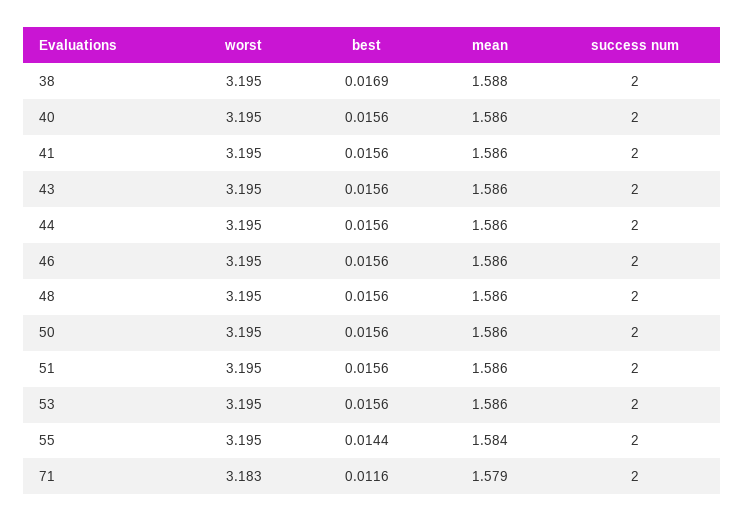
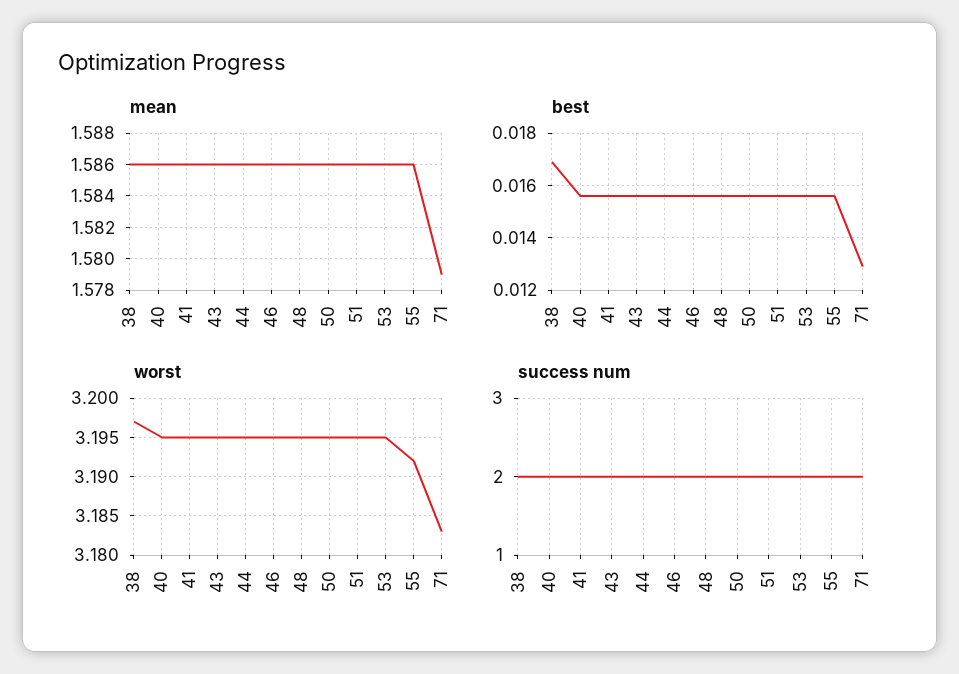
  {
    "worst": {
-     "38": 3.195,
+     "38": 3.197,
      "40": 3.195,
      "41": 3.195,
      "43": 3.195,
      "44": 3.195,
      "46": 3.195,
      "48": 3.195,
      "50": 3.195,
      "51": 3.195,
      "53": 3.195,
-     "55": 3.195,
+     "55": 3.192,
      "71": 3.183
    },
    "best": {
      "38": 0.0169,
      "40": 0.0156,
      "41": 0.0156,
      "43": 0.0156,
      "44": 0.0156,
      "46": 0.0156,
      "48": 0.0156,
      "50": 0.0156,
      "51": 0.0156,
      "53": 0.0156,
-     "55": 0.0144,
+     "55": 0.0155,
-     "71": 0.0116
+     "71": 0.013
    },
    "mean": {
-     "38": 1.588,
+     "38": 1.586,
      "40": 1.586,
      "41": 1.586,
      "43": 1.586,
      "44": 1.586,
      "46": 1.586,
      "48": 1.586,
      "50": 1.586,
      "51": 1.586,
      "53": 1.586,
-     "55": 1.584,
+     "55": 1.586,
      "71": 1.579
    },
    "success num": {
      "38": 2,
      "40": 2,
      "41": 2,
      "43": 2,
      "44": 2,
      "46": 2,
      "48": 2,
      "50": 2,
      "51": 2,
      "53": 2,
      "55": 2,
      "71": 2
    }
  }

